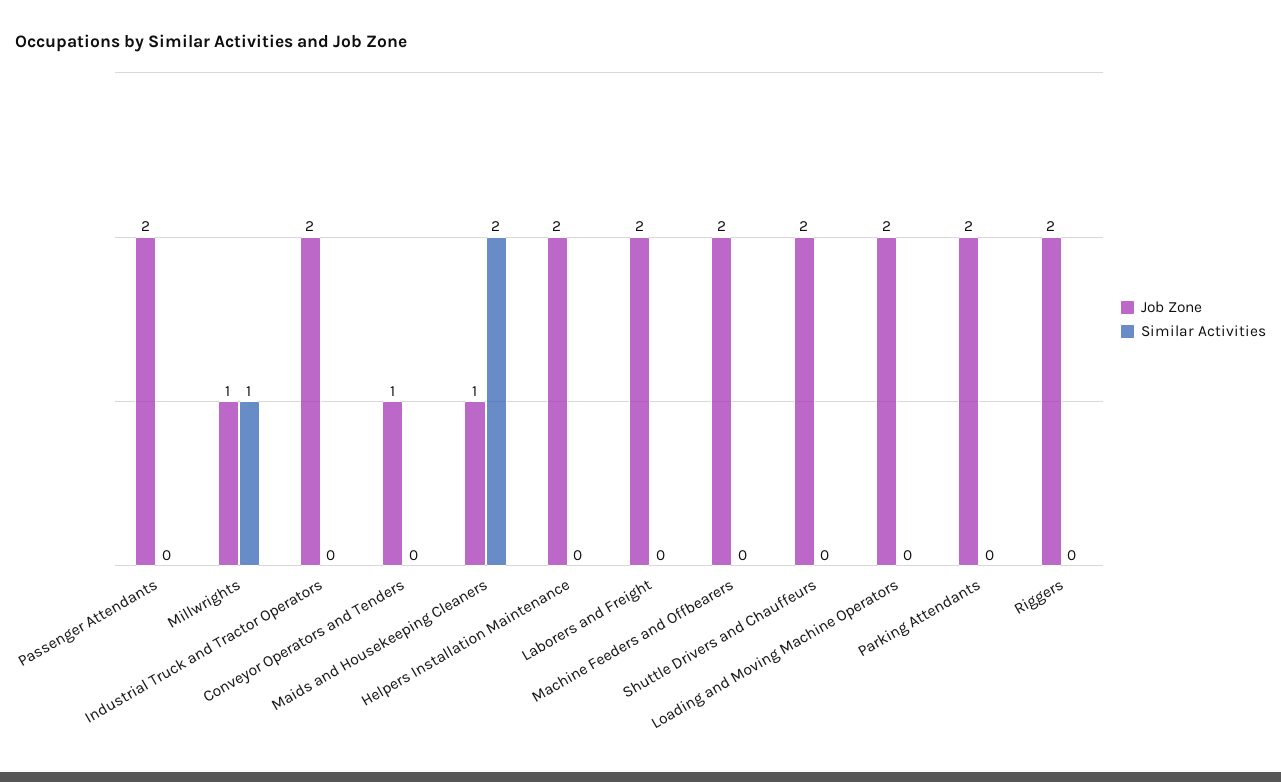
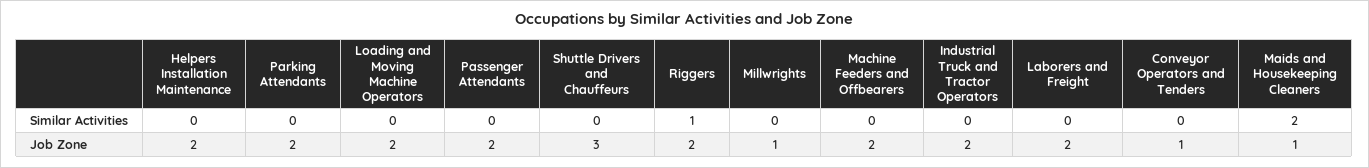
  {
    "Job Zone": {
      "Passenger Attendants": 2,
      "Millwrights": 1,
      "Industrial Truck and Tractor Operators": 2,
      "Conveyor Operators and Tenders": 1,
      "Maids and Housekeeping Cleaners": 1,
      "Helpers Installation Maintenance": 2,
      "Laborers and Freight": 2,
      "Machine Feeders and Offbearers": 2,
-     "Shuttle Drivers and Chauffeurs": 2,
+     "Shuttle Drivers and Chauffeurs": 3,
      "Loading and Moving Machine Operators": 2,
      "Parking Attendants": 2,
      "Riggers": 2
    },
    "Similar Activities": {
      "Passenger Attendants": 0,
-     "Millwrights": 1,
+     "Millwrights": 0,
      "Industrial Truck and Tractor Operators": 0,
      "Conveyor Operators and Tenders": 0,
      "Maids and Housekeeping Cleaners": 2,
      "Helpers Installation Maintenance": 0,
      "Laborers and Freight": 0,
      "Machine Feeders and Offbearers": 0,
      "Shuttle Drivers and Chauffeurs": 0,
      "Loading and Moving Machine Operators": 0,
      "Parking Attendants": 0,
-     "Riggers": 0
+     "Riggers": 1
    }
  }

